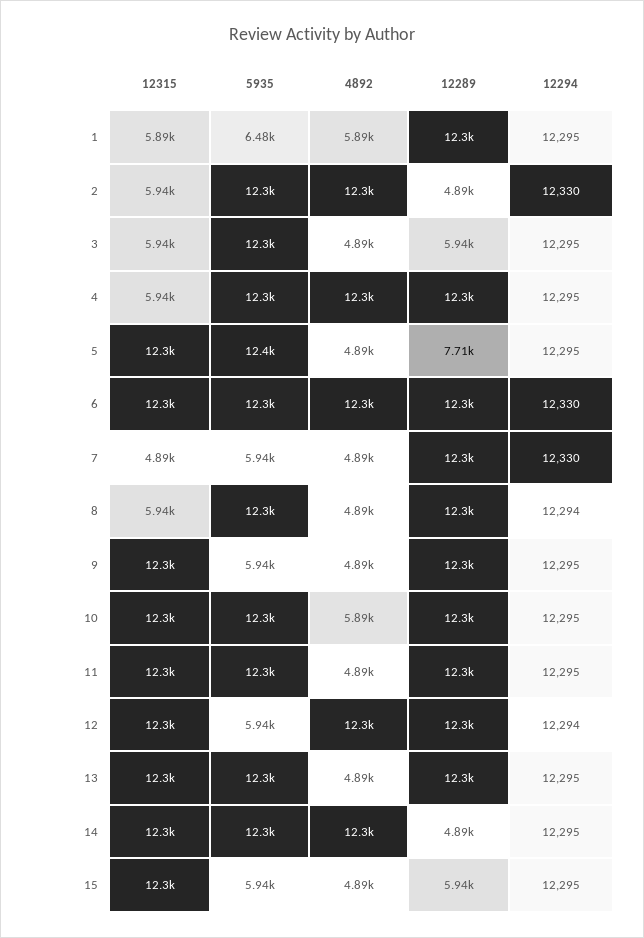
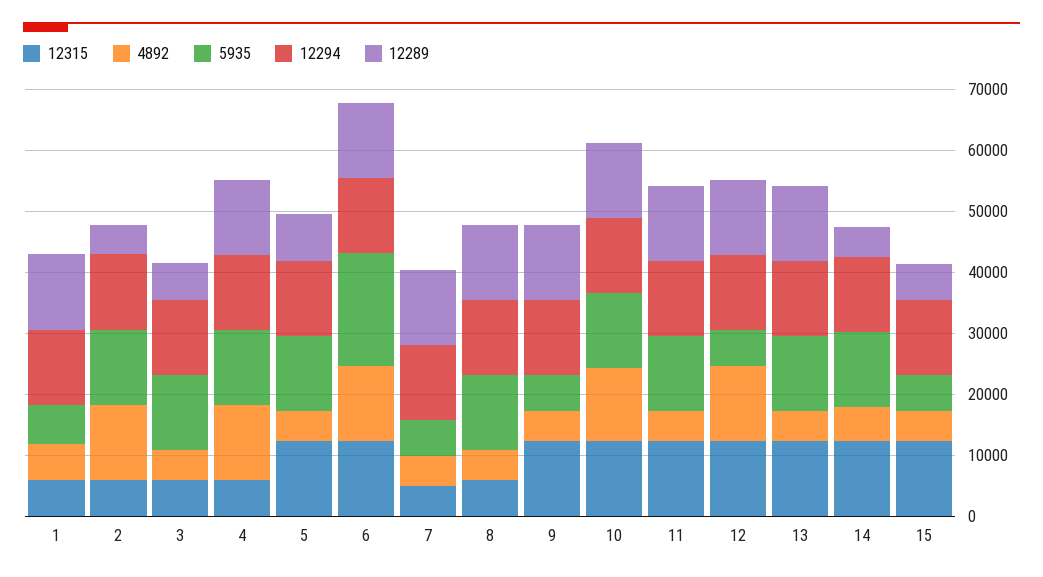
  {
    "12315": {
      "1": 5890,
      "2": 5940,
      "3": 5940,
      "4": 5940,
      "5": 12300,
      "6": 12300,
      "7": 4890,
      "8": 5940,
      "9": 12300,
      "10": 12300,
      "11": 12300,
      "12": 12300,
      "13": 12300,
      "14": 12300,
      "15": 12300
    },
    "5935": {
      "1": 6480,
      "2": 12300,
      "3": 12300,
      "4": 12300,
      "5": 12400,
-     "6": 12300,
+     "6": 18000,
      "7": 5940,
      "8": 12300,
      "9": 5940,
      "10": 12300,
      "11": 12300,
      "12": 5940,
      "13": 12300,
      "14": 12300,
      "15": 5940
    },
    "4892": {
      "1": 5890,
      "2": 12300,
      "3": 4890,
      "4": 12300,
      "5": 4890,
      "6": 12300,
      "7": 4890,
      "8": 4890,
      "9": 4890,
-     "10": 5890,
+     "10": 12000,
      "11": 4890,
      "12": 12300,
      "13": 4890,
-     "14": 12300,
+     "14": 6000,
      "15": 4890
    },
    "12289": {
      "1": 12300,
      "2": 4890,
      "3": 5940,
      "4": 12300,
      "5": 7710,
      "6": 12300,
      "7": 12300,
      "8": 12300,
      "9": 12300,
      "10": 12300,
      "11": 12300,
      "12": 12300,
      "13": 12300,
      "14": 4890,
      "15": 5940
    },
    "12294": {
      "1": 12295,
      "2": 12330,
      "3": 12295,
      "4": 12295,
      "5": 12295,
      "6": 12330,
      "7": 12330,
      "8": 12294,
      "9": 12295,
      "10": 12295,
      "11": 12295,
      "12": 12294,
      "13": 12295,
      "14": 12295,
      "15": 12295
    }
  }

